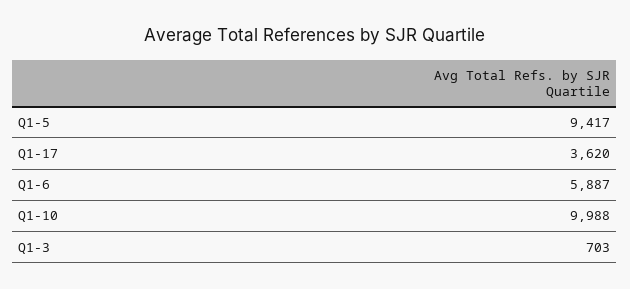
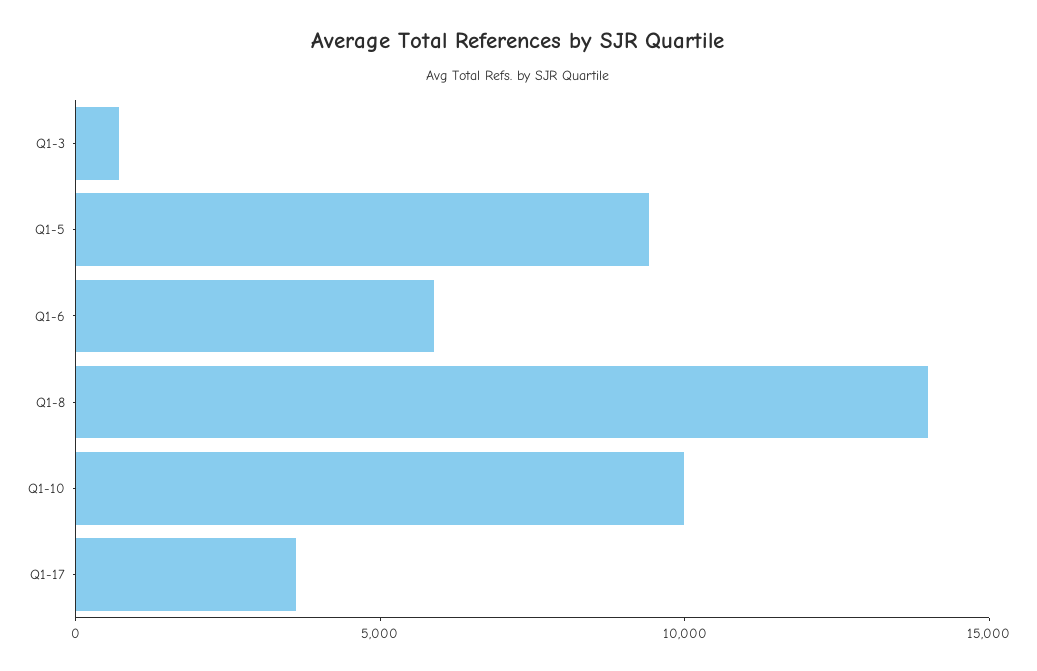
  {
    "Q1-5": 9417,
    "Q1-17": 3620,
    "Q1-6": 5887,
    "Q1-10": 9988,
-   "Q1-3": 703
+   "Q1-3": 703,
+   "Q1-8": 14000
  }

